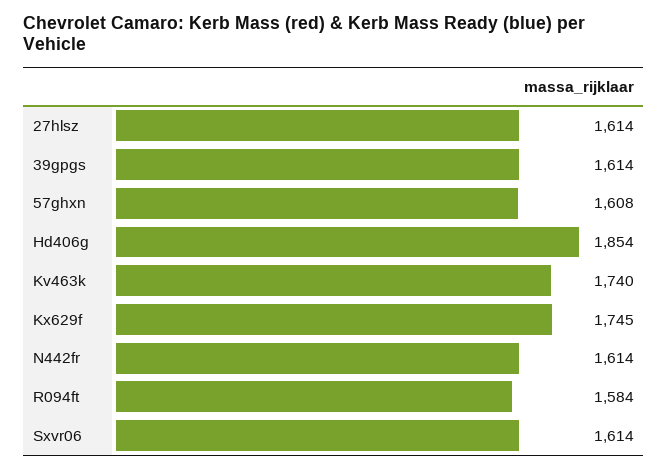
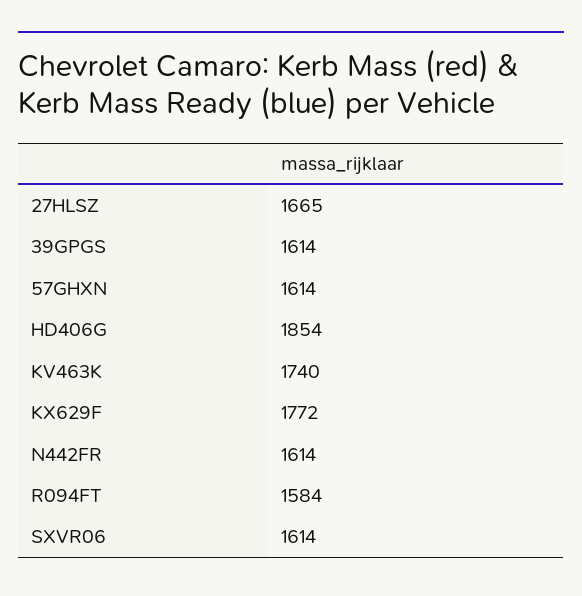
  {
-   "27hlsz": 1614,
+   "27hlsz": 1665,
    "39gpgs": 1614,
-   "57ghxn": 1608,
+   "57ghxn": 1614,
    "Hd406g": 1854,
    "Kv463k": 1740,
-   "Kx629f": 1745,
+   "Kx629f": 1772,
    "N442fr": 1614,
    "R094ft": 1584,
    "Sxvr06": 1614
  }

